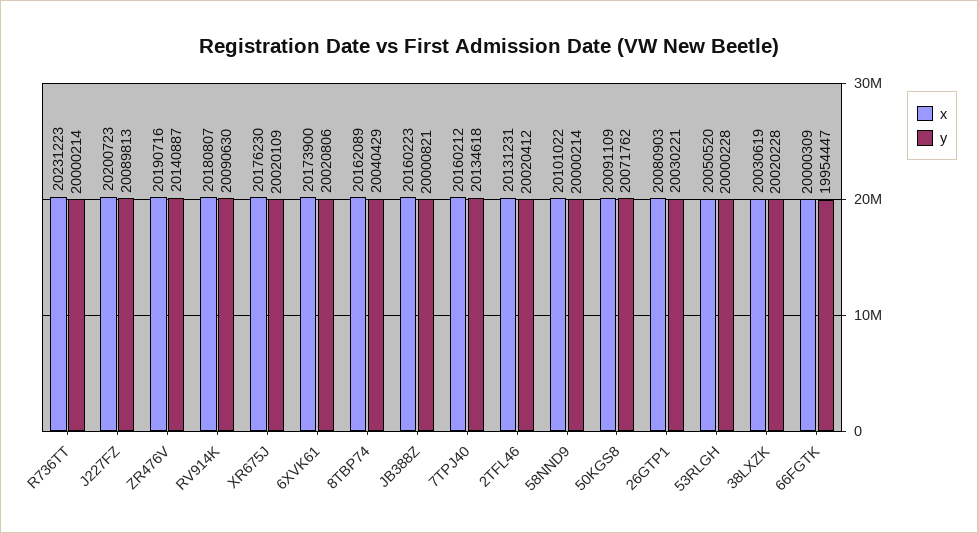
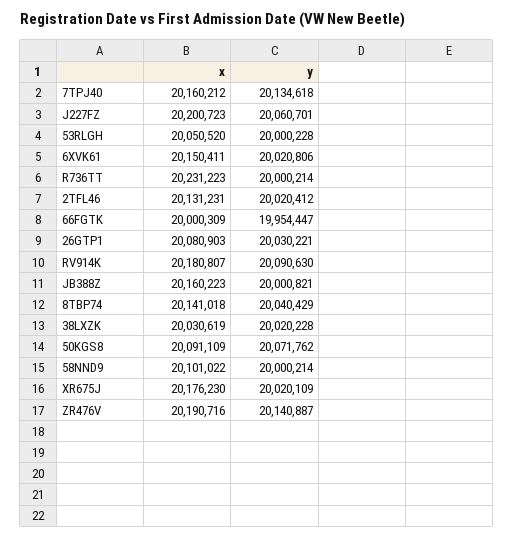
  {
    "x": {
      "R736TT": 20231223,
      "J227FZ": 20200723,
      "ZR476V": 20190716,
      "RV914K": 20180807,
      "XR675J": 20176230,
-     "6XVK61": 20173900,
+     "6XVK61": 20150411,
-     "8TBP74": 20162089,
+     "8TBP74": 20141018,
      "JB388Z": 20160223,
      "7TPJ40": 20160212,
      "2TFL46": 20131231,
      "58NND9": 20101022,
      "50KGS8": 20091109,
      "26GTP1": 20080903,
      "53RLGH": 20050520,
      "38LXZK": 20030619,
      "66FGTK": 20000309
    },
    "y": {
      "R736TT": 20000214,
-     "J227FZ": 20089813,
+     "J227FZ": 20060701,
      "ZR476V": 20140887,
      "RV914K": 20090630,
      "XR675J": 20020109,
      "6XVK61": 20020806,
      "8TBP74": 20040429,
      "JB388Z": 20000821,
      "7TPJ40": 20134618,
      "2TFL46": 20020412,
      "58NND9": 20000214,
      "50KGS8": 20071762,
      "26GTP1": 20030221,
      "53RLGH": 20000228,
      "38LXZK": 20020228,
      "66FGTK": 19954447
    }
  }

